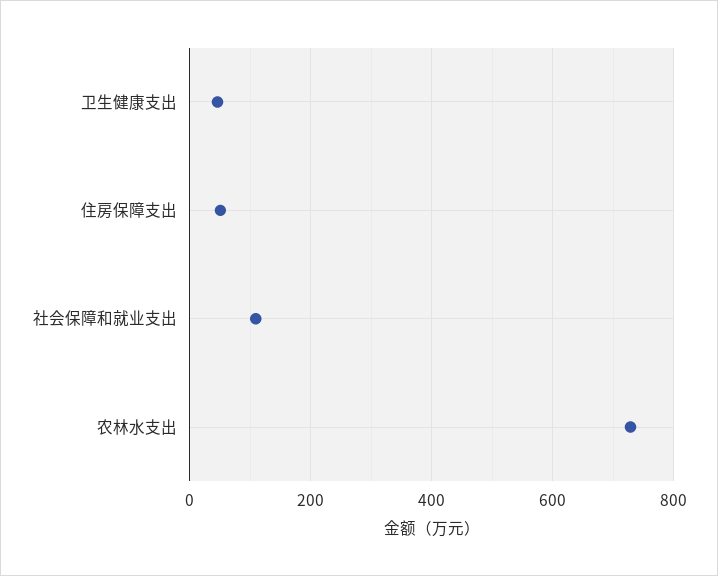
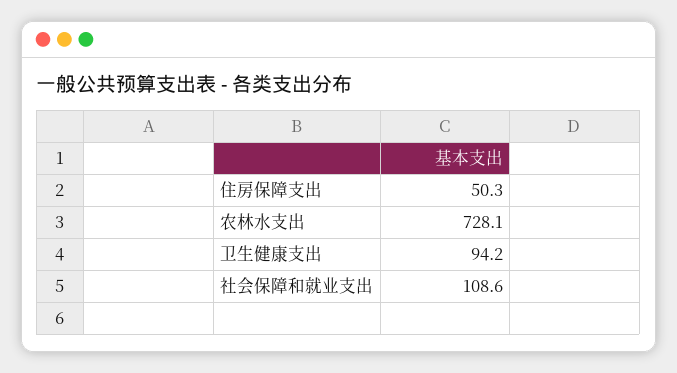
  {
-   "卫生健康支出": 40,
+   "卫生健康支出": 94.2,
    "住房保障支出": 50.3,
    "社会保障和就业支出": 108.6,
    "农林水支出": 728.1
  }

